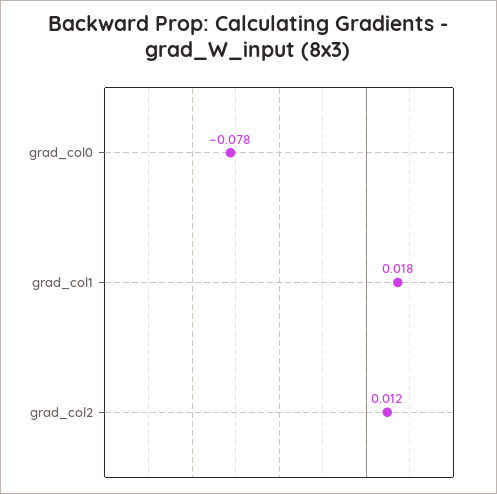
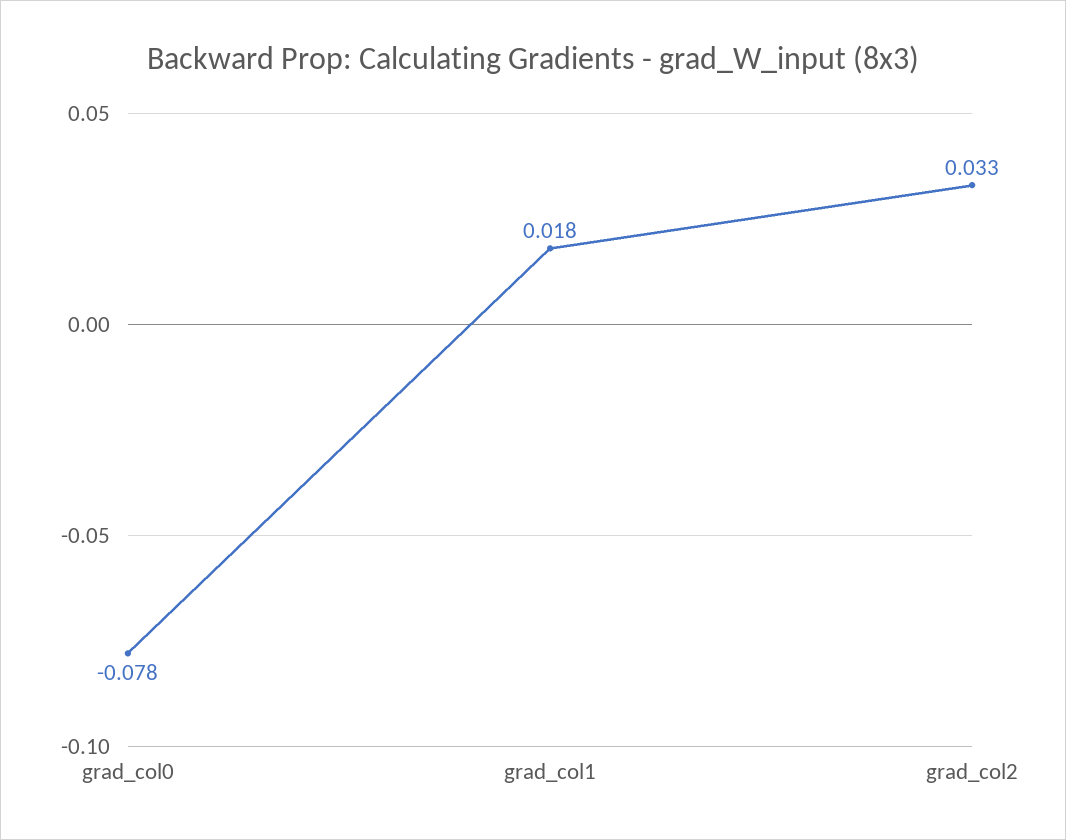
  {
    "grad_col0": -0.078,
    "grad_col1": 0.018,
-   "grad_col2": 0.012
+   "grad_col2": 0.033
  }

